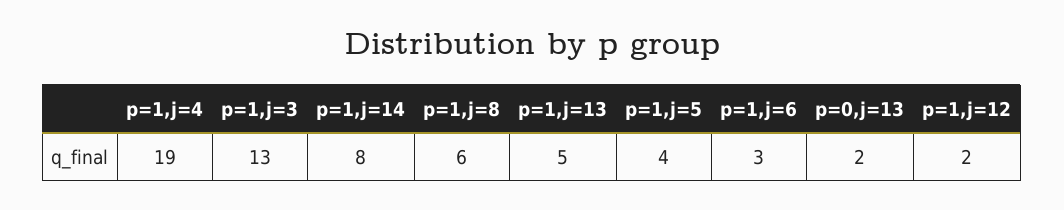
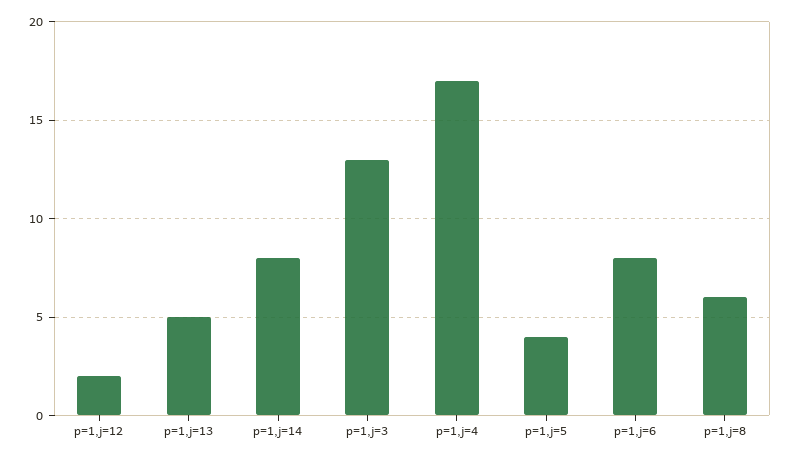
  {
-   "p=1,j=4": 19,
+   "p=1,j=4": 17,
    "p=1,j=3": 13,
    "p=1,j=14": 8,
    "p=1,j=8": 6,
    "p=1,j=13": 5,
    "p=1,j=5": 4,
-   "p=1,j=6": 3,
+   "p=1,j=6": 8,
-   "p=0,j=13": 2,
    "p=1,j=12": 2
  }

